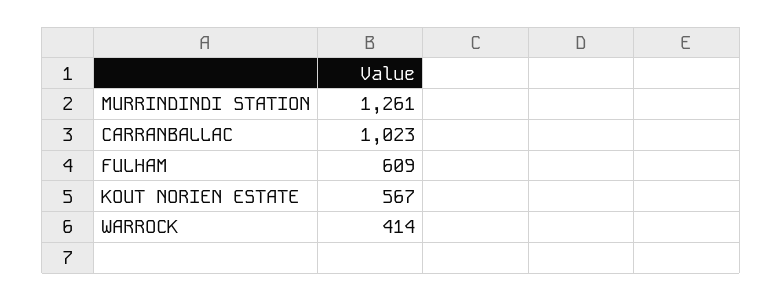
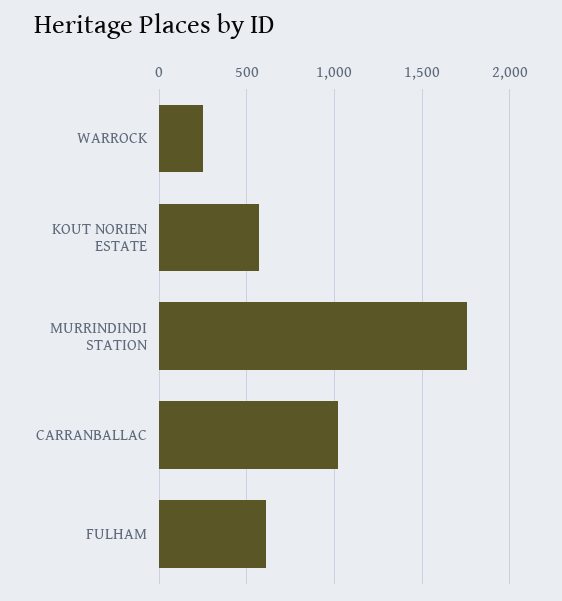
  {
-   "MURRINDINDI STATION": 1261,
+   "MURRINDINDI STATION": 1750,
    "CARRANBALLAC": 1023,
    "FULHAM": 609,
    "KOUT NORIEN ESTATE": 567,
-   "WARROCK": 414
+   "WARROCK": 250
  }

